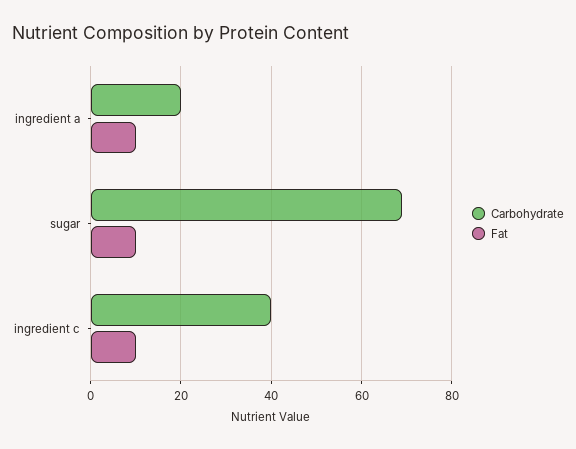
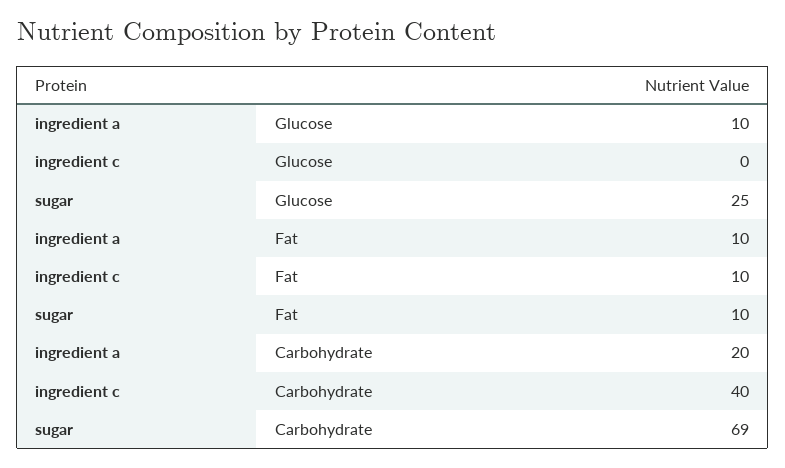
  {
    "Carbohydrate": {
      "ingredient a": 20,
      "sugar": 69,
      "ingredient c": 40
    },
    "Fat": {
      "ingredient a": 10,
      "sugar": 10,
      "ingredient c": 10
-   }
+   },
+   "Glucose": {
+     "ingredient a": 10,
+     "ingredient c": 0,
+     "sugar": 25
+   }
  }

